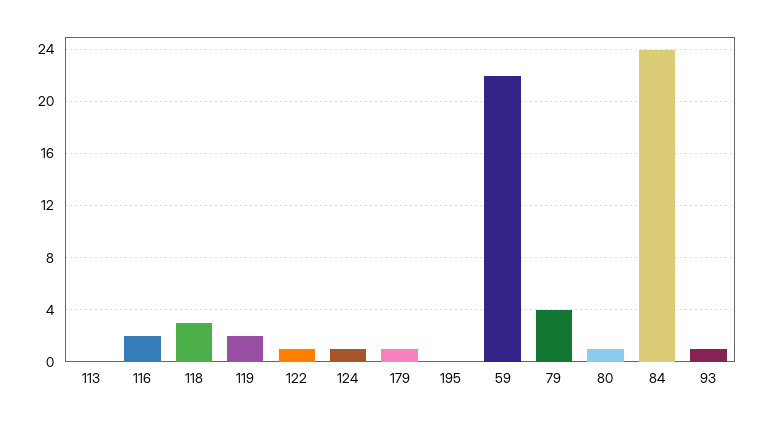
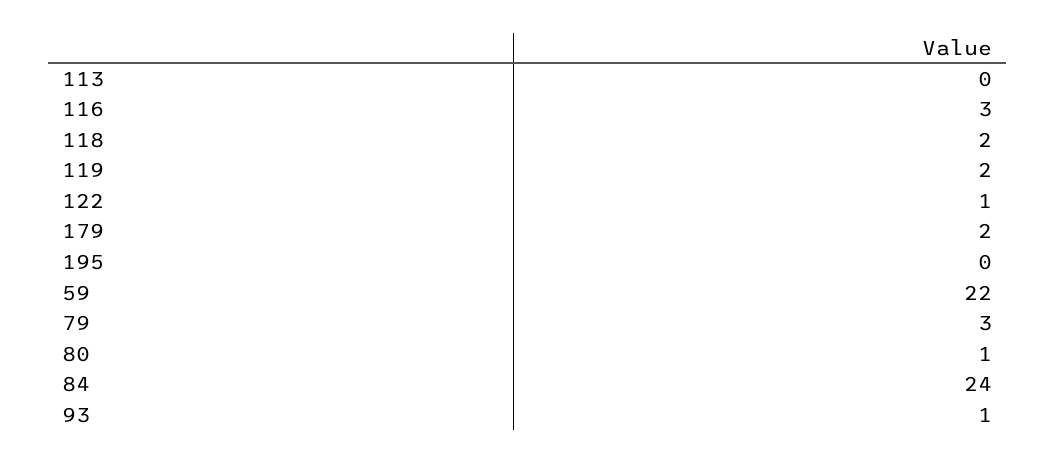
  {
    "113": 0,
-   "116": 2,
+   "116": 3,
-   "118": 3,
+   "118": 2,
    "119": 2,
    "122": 1,
-   "124": 1,
-   "179": 1,
+   "179": 2,
    "195": 0,
    "59": 22,
-   "79": 4,
+   "79": 3,
    "80": 1,
    "84": 24,
    "93": 1
  }

